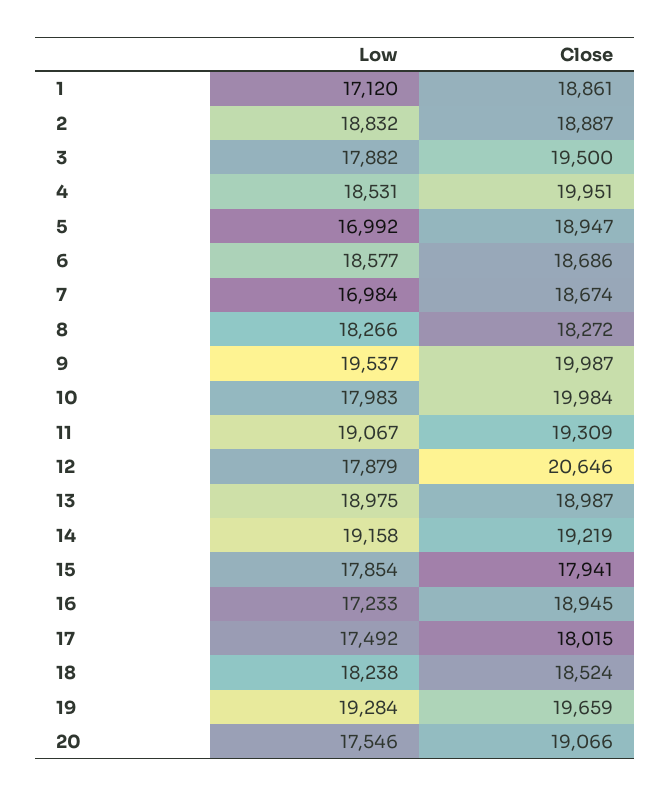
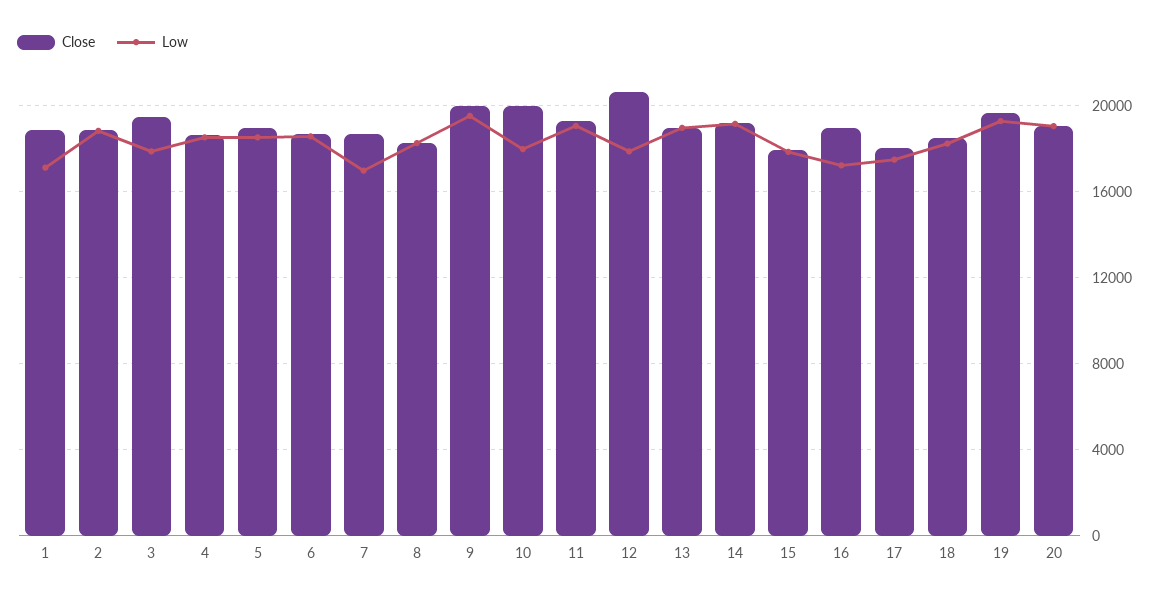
  {
    "Low": {
      "1": 17120,
      "2": 18832,
      "3": 17882,
      "4": 18531,
-     "5": 16992,
+     "5": 18500,
      "6": 18577,
      "7": 16984,
      "8": 18266,
      "9": 19537,
      "10": 17983,
      "11": 19067,
      "12": 17879,
      "13": 18975,
      "14": 19158,
      "15": 17854,
      "16": 17233,
      "17": 17492,
      "18": 18238,
      "19": 19284,
-     "20": 17546
+     "20": 19000
    },
    "Close": {
      "1": 18861,
      "2": 18887,
      "3": 19500,
-     "4": 19951,
+     "4": 18500,
      "5": 18947,
      "6": 18686,
      "7": 18674,
      "8": 18272,
      "9": 19987,
      "10": 19984,
      "11": 19309,
      "12": 20646,
      "13": 18987,
      "14": 19219,
      "15": 17941,
      "16": 18945,
      "17": 18015,
      "18": 18524,
      "19": 19659,
      "20": 19066
    }
  }

